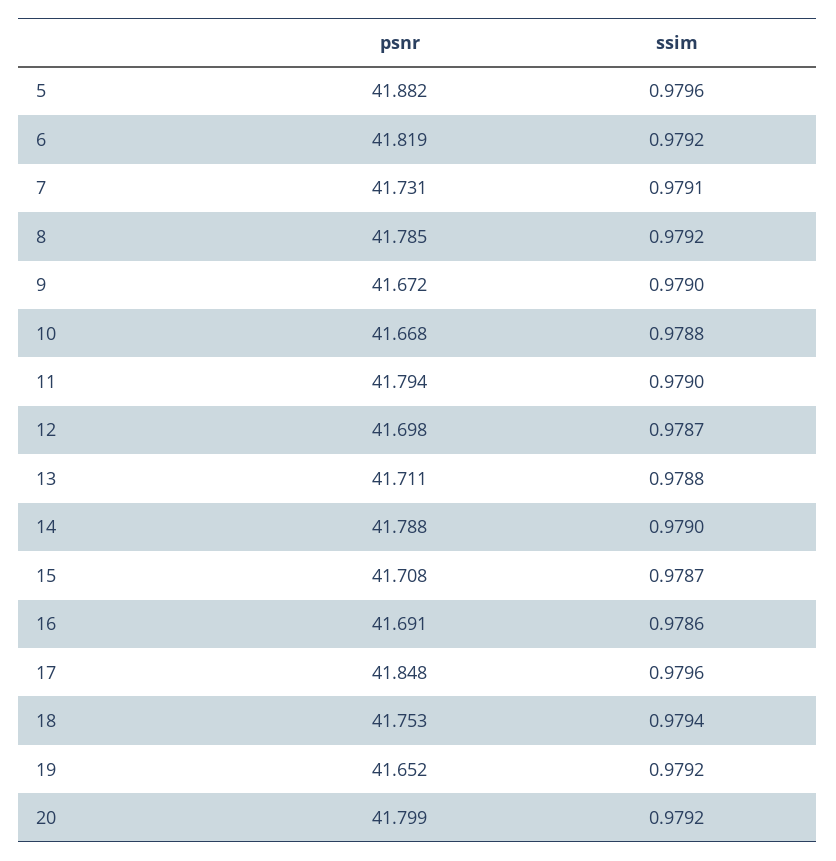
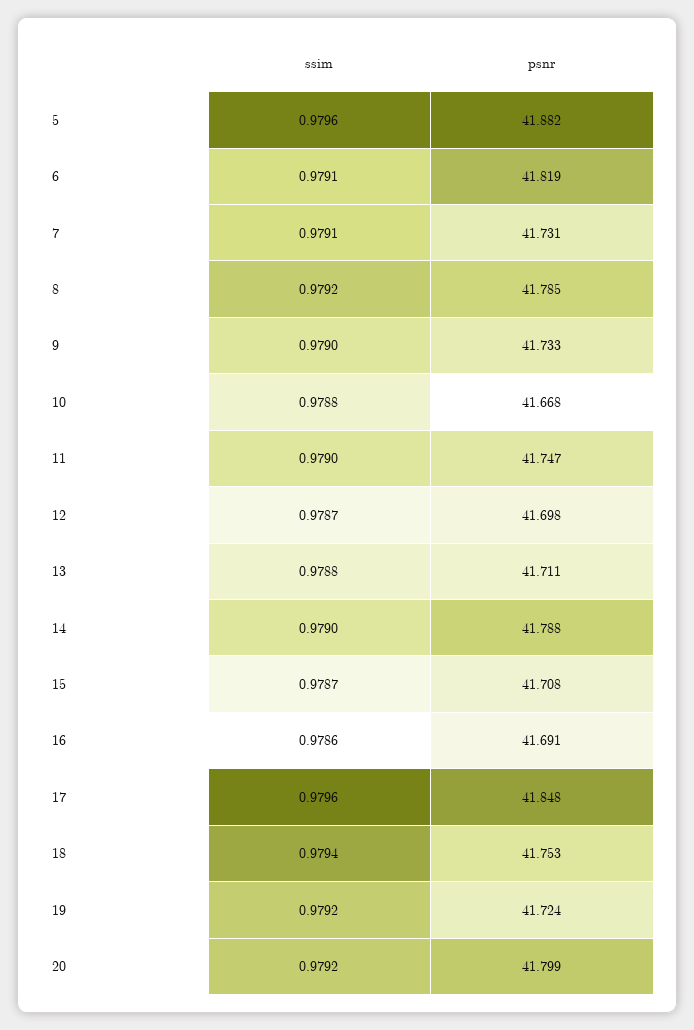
  {
    "psnr": {
      "5": 41.882,
      "6": 41.819,
      "7": 41.731,
      "8": 41.785,
-     "9": 41.672,
+     "9": 41.733,
      "10": 41.668,
-     "11": 41.794,
+     "11": 41.747,
      "12": 41.698,
      "13": 41.711,
      "14": 41.788,
      "15": 41.708,
      "16": 41.691,
      "17": 41.848,
      "18": 41.753,
-     "19": 41.652,
+     "19": 41.724,
      "20": 41.799
    },
    "ssim": {
      "5": 0.9796,
-     "6": 0.9792,
+     "6": 0.9791,
      "7": 0.9791,
      "8": 0.9792,
      "9": 0.979,
      "10": 0.9788,
      "11": 0.979,
      "12": 0.9787,
      "13": 0.9788,
      "14": 0.979,
      "15": 0.9787,
      "16": 0.9786,
      "17": 0.9796,
      "18": 0.9794,
      "19": 0.9792,
      "20": 0.9792
    }
  }

